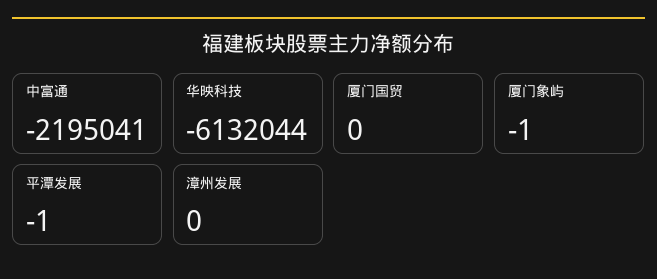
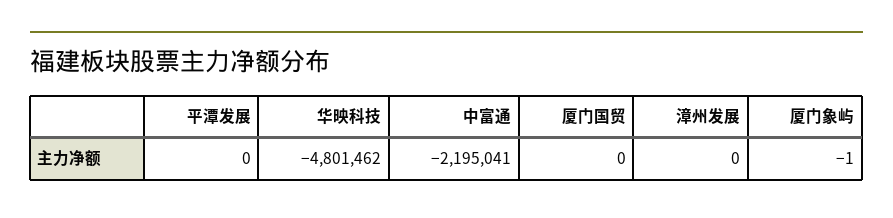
  {
    "中富通": -2195041,
-   "华映科技": -6132044,
+   "华映科技": -4801462,
    "厦门国贸": 0,
    "厦门象屿": -1,
-   "平潭发展": -1,
+   "平潭发展": 0,
    "漳州发展": 0
  }

